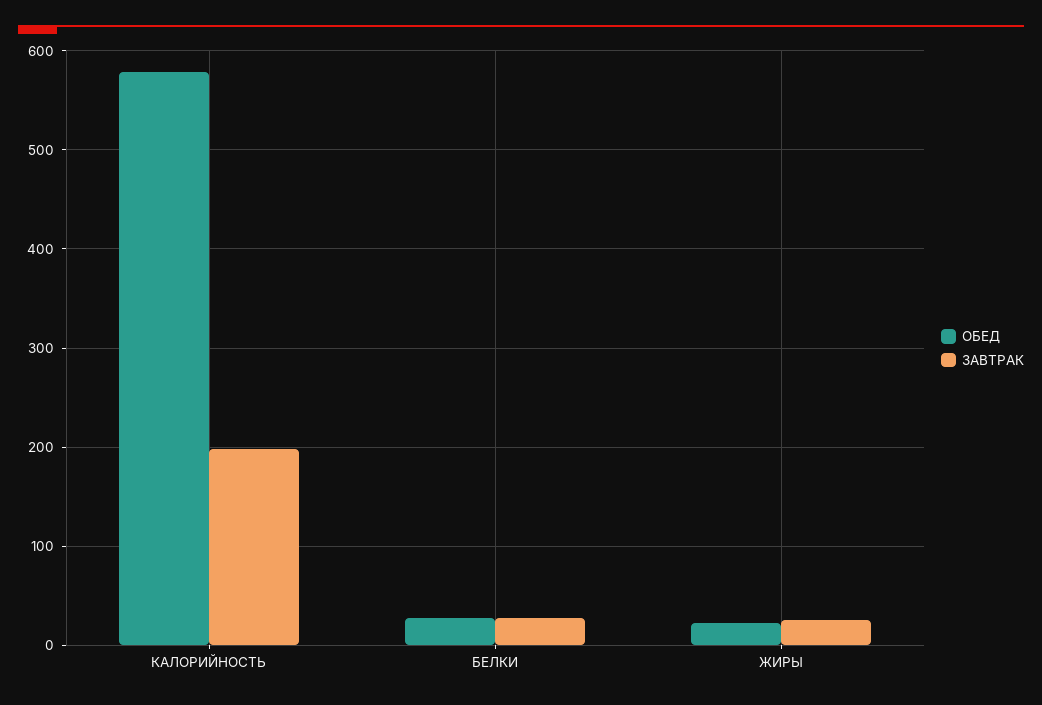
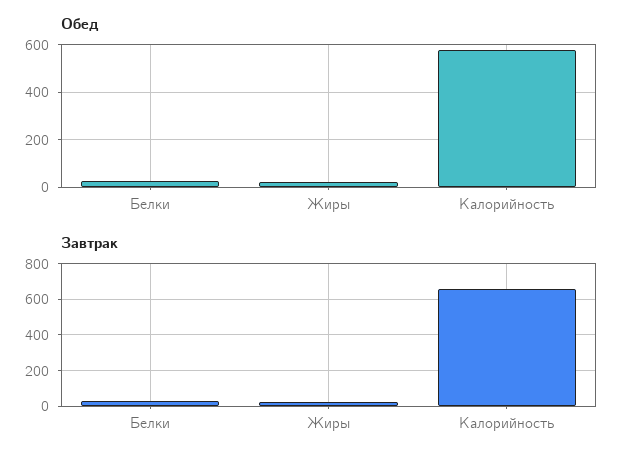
  {
    "ОБЕД": {
      "КАЛОРИЙНОСТЬ": 580,
      "БЕЛКИ": 30,
      "ЖИРЫ": 20
    },
    "ЗАВТРАК": {
-     "КАЛОРИЙНОСТЬ": 200,
+     "КАЛОРИЙНОСТЬ": 650,
      "БЕЛКИ": 30,
      "ЖИРЫ": 30
    }
  }

